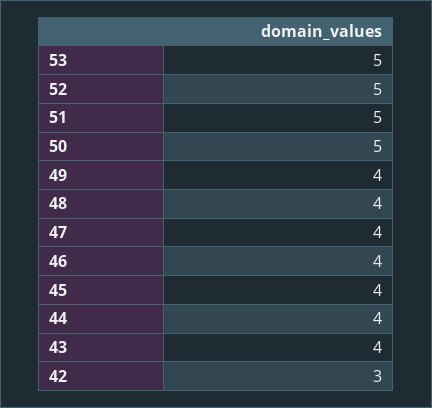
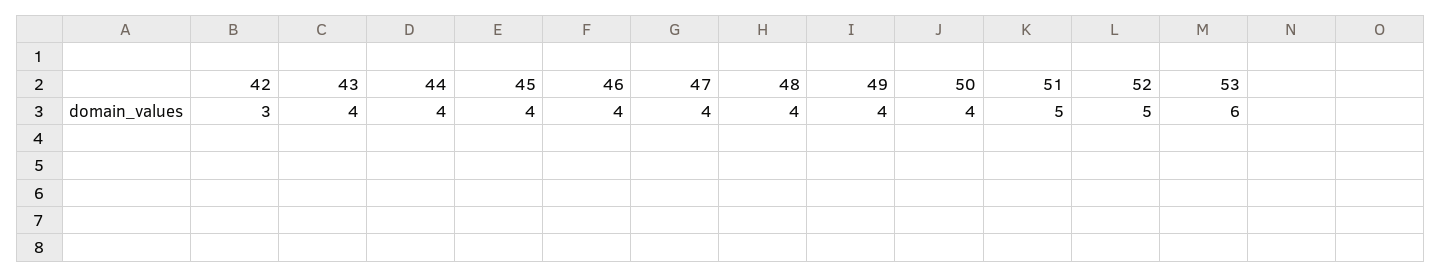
  {
-   "53": 5,
+   "53": 6,
    "52": 5,
    "51": 5,
-   "50": 5,
+   "50": 4,
    "49": 4,
    "48": 4,
    "47": 4,
    "46": 4,
    "45": 4,
    "44": 4,
    "43": 4,
    "42": 3
  }

